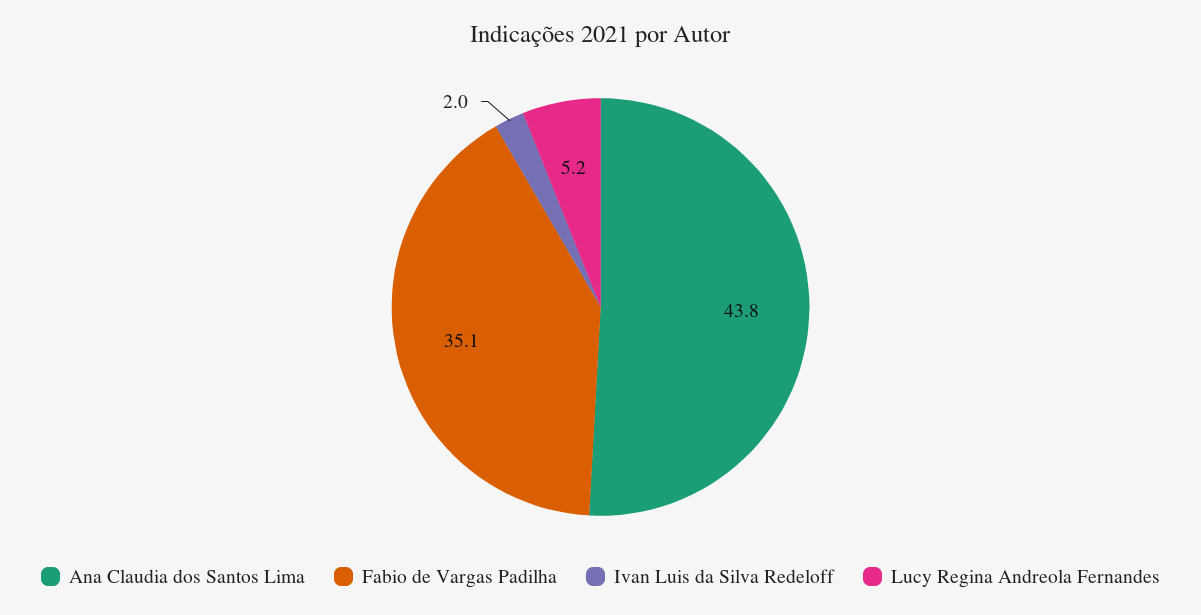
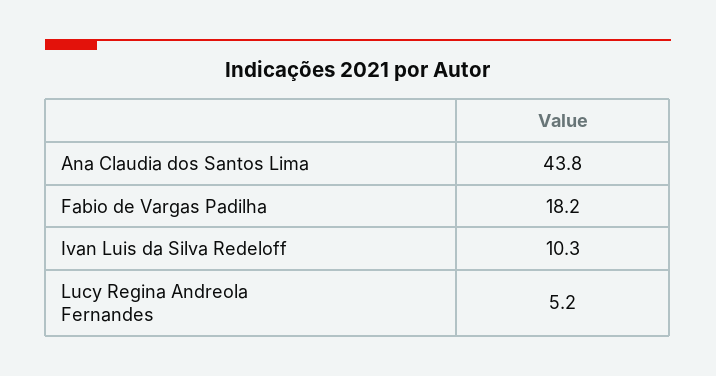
  {
    "Ana Claudia dos Santos Lima": 43.8,
-   "Fabio de Vargas Padilha": 35.1,
+   "Fabio de Vargas Padilha": 18.2,
-   "Ivan Luis da Silva Redeloff": 2,
+   "Ivan Luis da Silva Redeloff": 10.3,
    "Lucy Regina Andreola Fernandes": 5.2
  }

